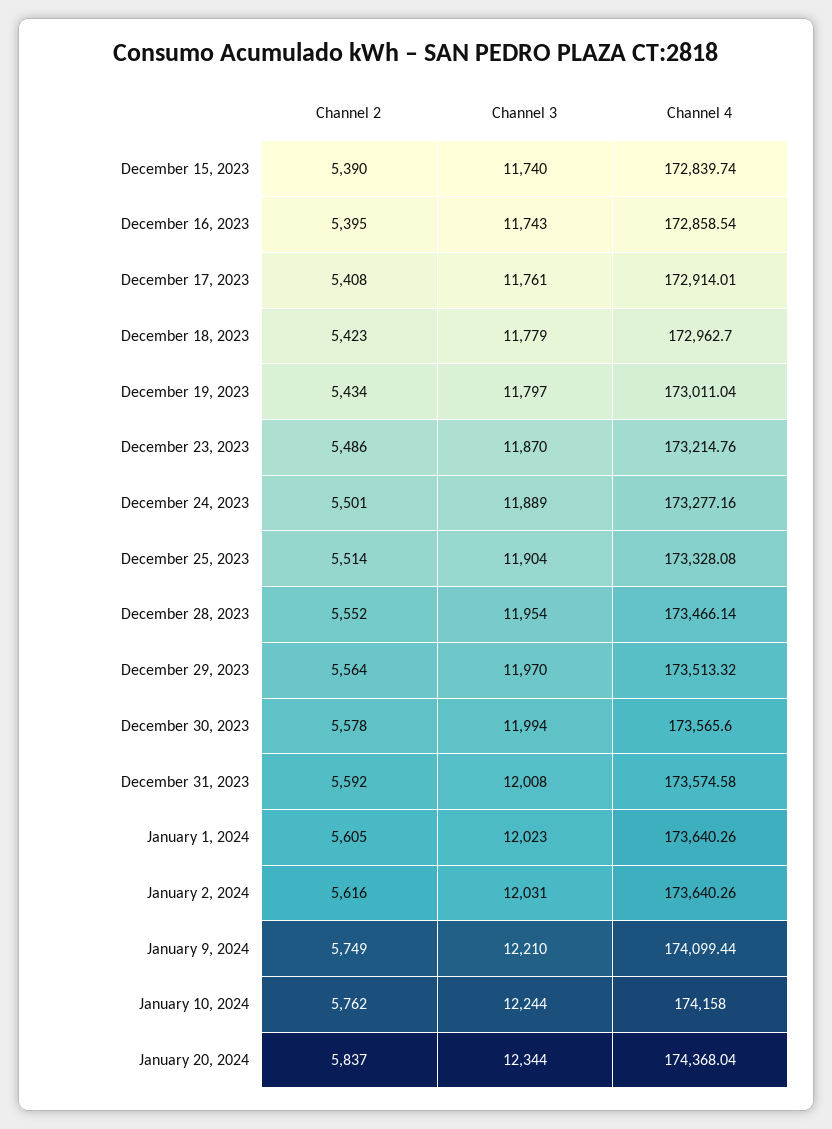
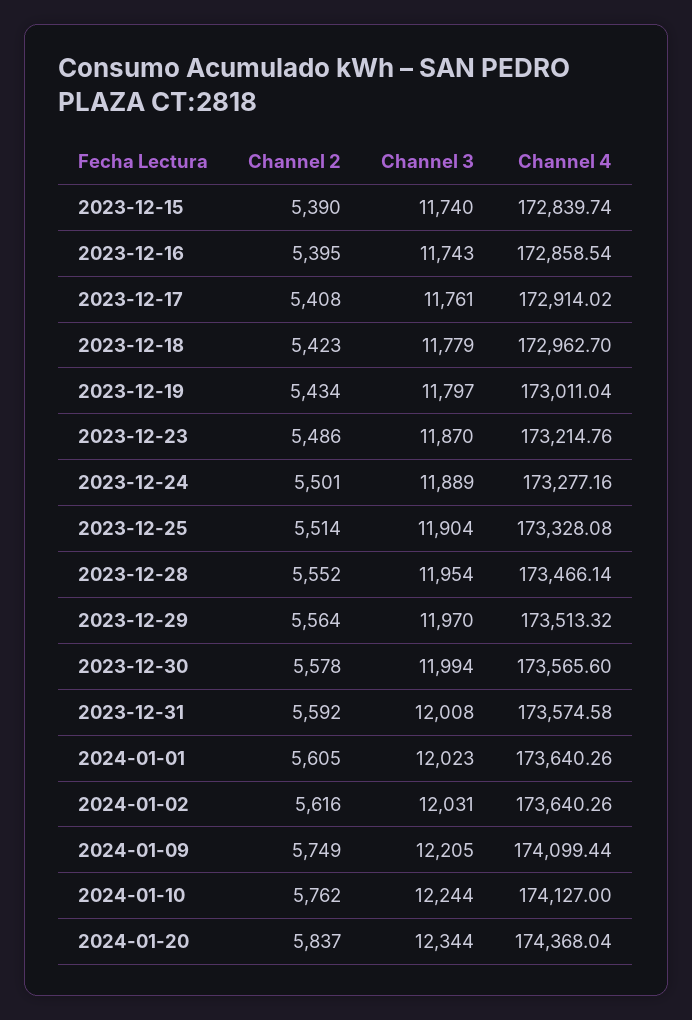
  {
    "Channel 2": {
      "December 15, 2023": 5390,
      "December 16, 2023": 5395,
      "December 17, 2023": 5408,
      "December 18, 2023": 5423,
      "December 19, 2023": 5434,
      "December 23, 2023": 5486,
      "December 24, 2023": 5501,
      "December 25, 2023": 5514,
      "December 28, 2023": 5552,
      "December 29, 2023": 5564,
      "December 30, 2023": 5578,
      "December 31, 2023": 5592,
      "January 1, 2024": 5605,
      "January 2, 2024": 5616,
      "January 9, 2024": 5749,
      "January 10, 2024": 5762,
      "January 20, 2024": 5837
    },
    "Channel 3": {
      "December 15, 2023": 11740,
      "December 16, 2023": 11743,
      "December 17, 2023": 11761,
      "December 18, 2023": 11779,
      "December 19, 2023": 11797,
      "December 23, 2023": 11870,
      "December 24, 2023": 11889,
      "December 25, 2023": 11904,
      "December 28, 2023": 11954,
      "December 29, 2023": 11970,
      "December 30, 2023": 11994,
      "December 31, 2023": 12008,
      "January 1, 2024": 12023,
      "January 2, 2024": 12031,
-     "January 9, 2024": 12210,
+     "January 9, 2024": 12205,
      "January 10, 2024": 12244,
      "January 20, 2024": 12344
    },
    "Channel 4": {
      "December 15, 2023": 172839.74,
      "December 16, 2023": 172858.54,
-     "December 17, 2023": 172914.01,
+     "December 17, 2023": 172914.02,
      "December 18, 2023": 172962.7,
      "December 19, 2023": 173011.04,
      "December 23, 2023": 173214.76,
      "December 24, 2023": 173277.16,
      "December 25, 2023": 173328.08,
      "December 28, 2023": 173466.14,
      "December 29, 2023": 173513.32,
      "December 30, 2023": 173565.6,
      "December 31, 2023": 173574.58,
      "January 1, 2024": 173640.26,
      "January 2, 2024": 173640.26,
      "January 9, 2024": 174099.44,
-     "January 10, 2024": 174158,
+     "January 10, 2024": 174127,
      "January 20, 2024": 174368.04
    }
  }

